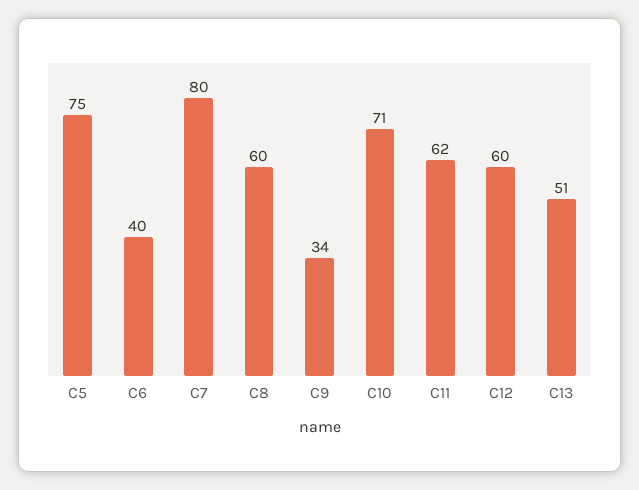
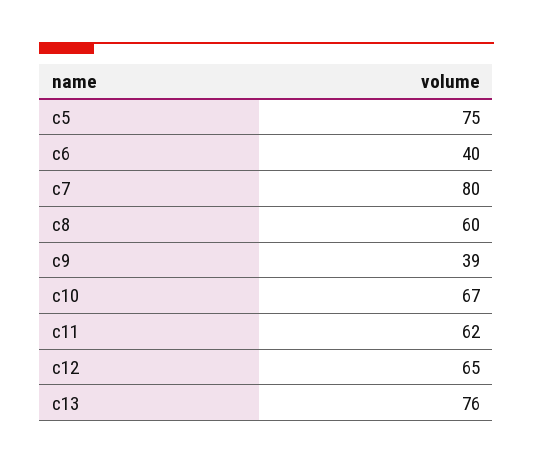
  {
    "C5": 75,
    "C6": 40,
    "C7": 80,
    "C8": 60,
-   "C9": 34,
+   "C9": 39,
-   "C10": 71,
+   "C10": 67,
    "C11": 62,
-   "C12": 60,
+   "C12": 65,
-   "C13": 51
+   "C13": 76
  }

